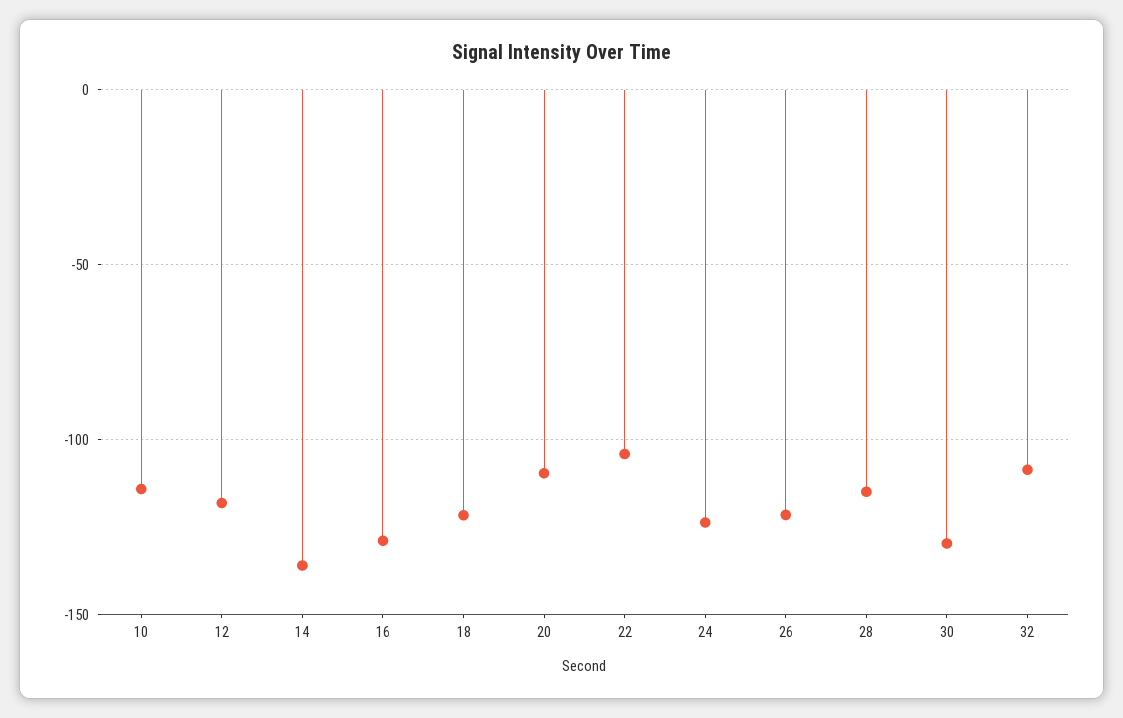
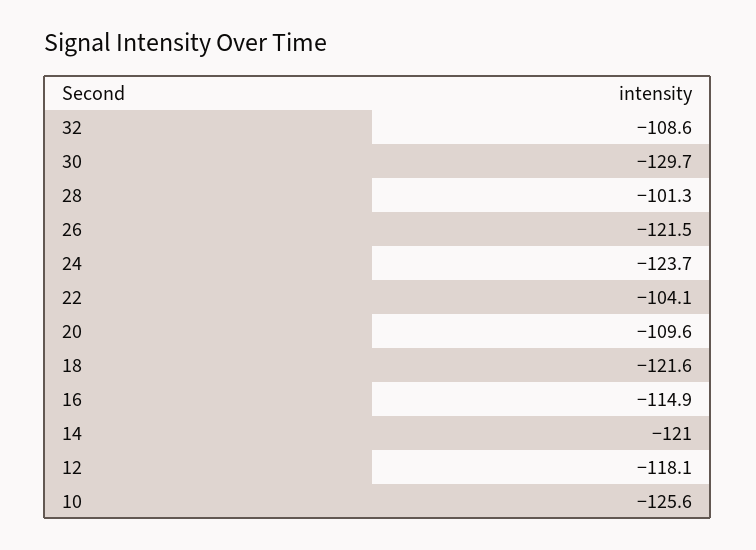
  {
-   "10": -115,
+   "10": -125.6,
    "12": -118.1,
-   "14": -135,
+   "14": -121,
-   "16": -130,
+   "16": -114.9,
    "18": -121.6,
    "20": -109.6,
    "22": -104.1,
    "24": -123.7,
    "26": -121.5,
-   "28": -115,
+   "28": -101.3,
    "30": -129.7,
    "32": -108.6
  }

